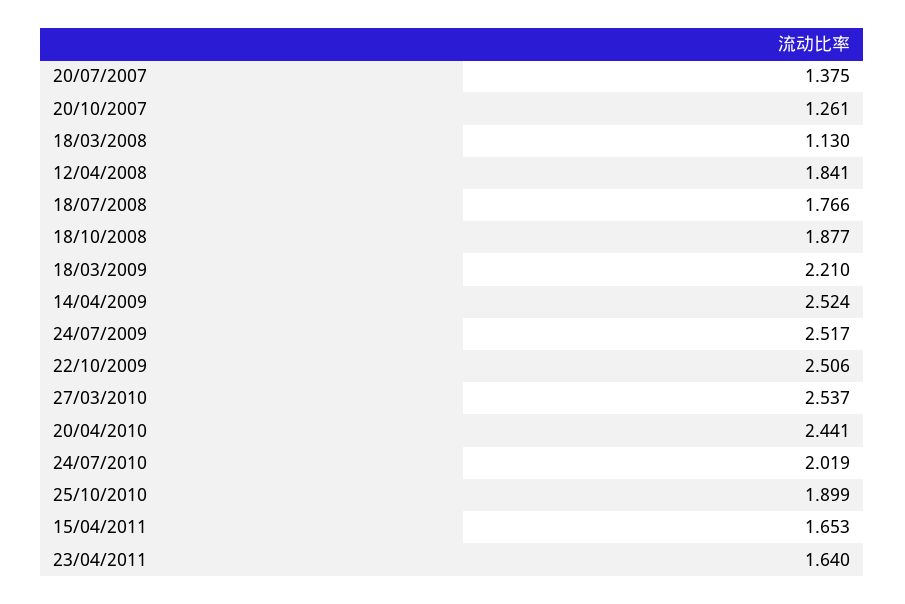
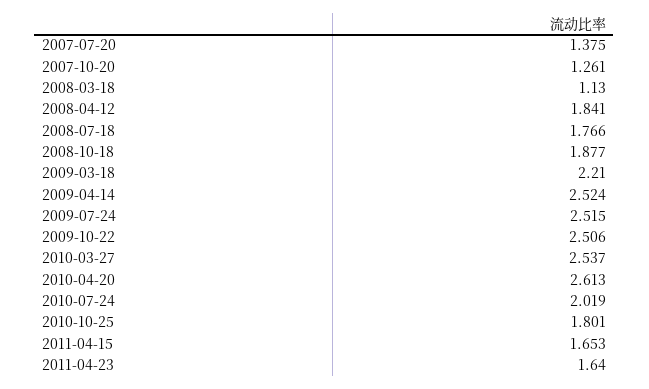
  {
    "20/07/2007": 1.375,
    "20/10/2007": 1.261,
    "18/03/2008": 1.13,
    "12/04/2008": 1.841,
    "18/07/2008": 1.766,
    "18/10/2008": 1.877,
    "18/03/2009": 2.21,
    "14/04/2009": 2.524,
-   "24/07/2009": 2.517,
+   "24/07/2009": 2.515,
    "22/10/2009": 2.506,
    "27/03/2010": 2.537,
-   "20/04/2010": 2.441,
+   "20/04/2010": 2.613,
    "24/07/2010": 2.019,
-   "25/10/2010": 1.899,
+   "25/10/2010": 1.801,
    "15/04/2011": 1.653,
    "23/04/2011": 1.64
  }

